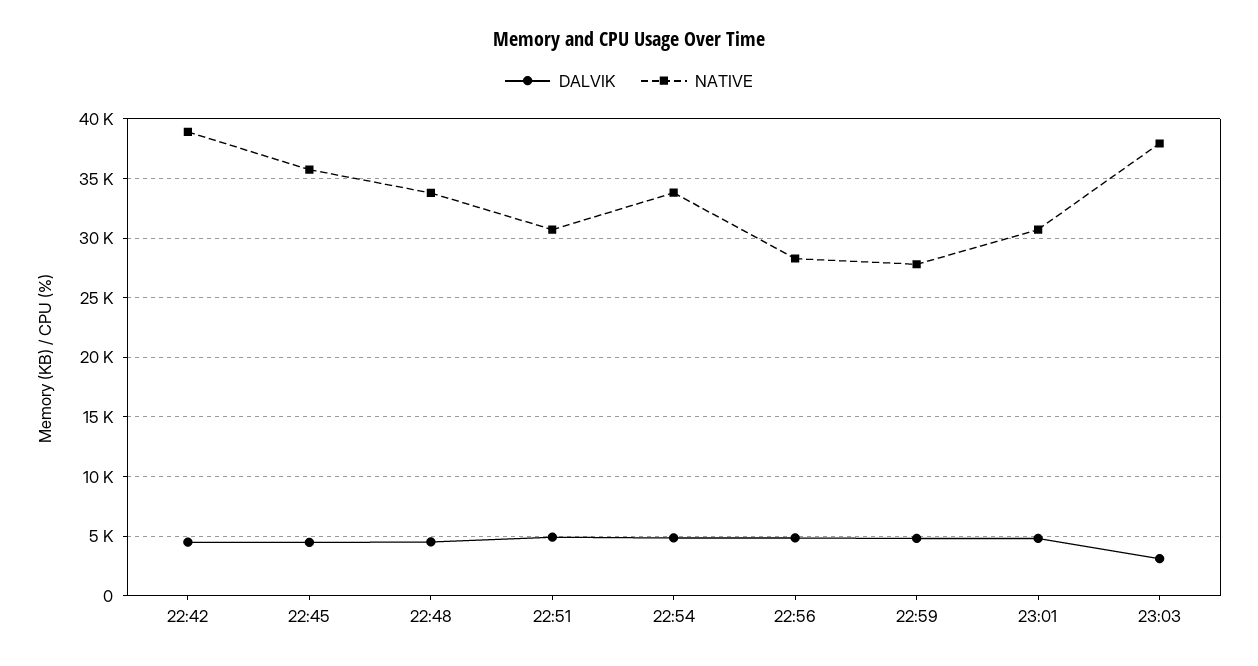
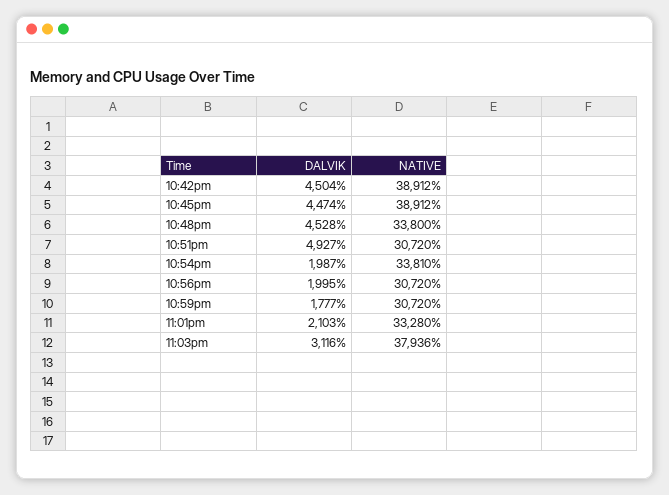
  {
    "DALVIK": {
      "22:42": 4504,
      "22:45": 4474,
      "22:48": 4528,
      "22:51": 4927,
-     "22:54": 5000,
+     "22:54": 1987,
-     "22:56": 5000,
+     "22:56": 1995,
-     "22:59": 5000,
+     "22:59": 1777,
-     "23:01": 5000,
+     "23:01": 2103,
      "23:03": 3116
    },
    "NATIVE": {
      "22:42": 38912,
-     "22:45": 36000,
+     "22:45": 38912,
      "22:48": 33800,
      "22:51": 30720,
      "22:54": 33810,
-     "22:56": 28000,
+     "22:56": 30720,
-     "22:59": 28000,
+     "22:59": 30720,
-     "23:01": 31000,
+     "23:01": 33280,
      "23:03": 37936
    }
  }

